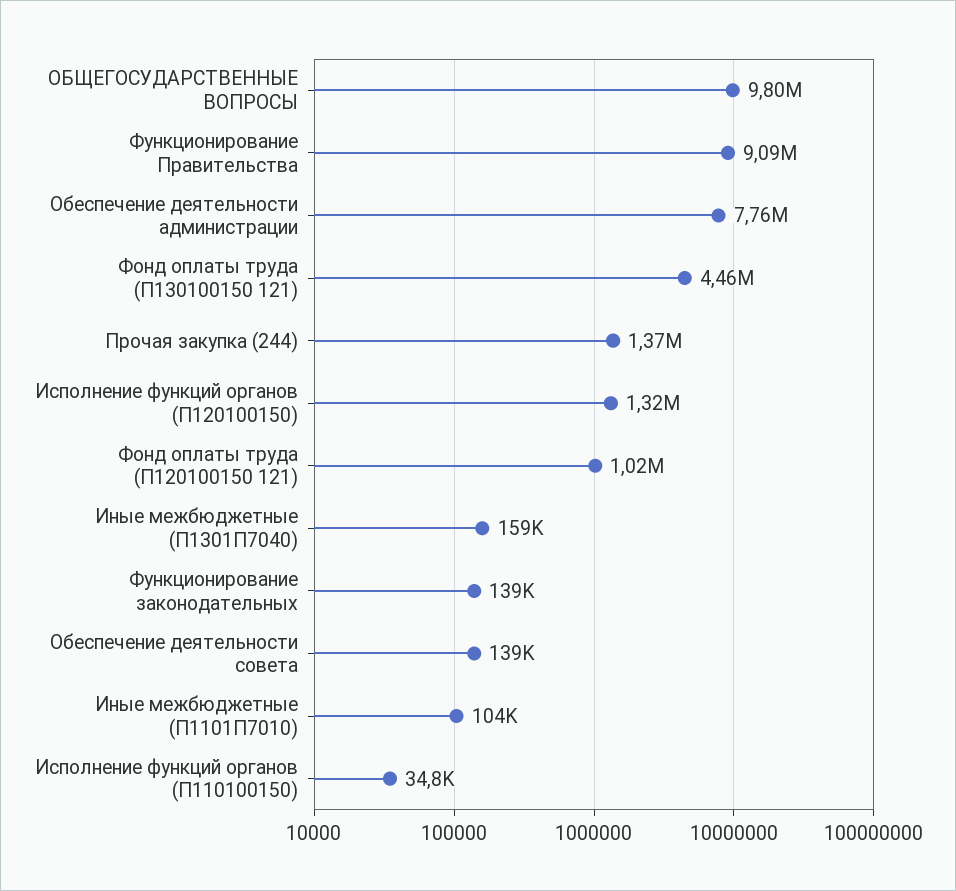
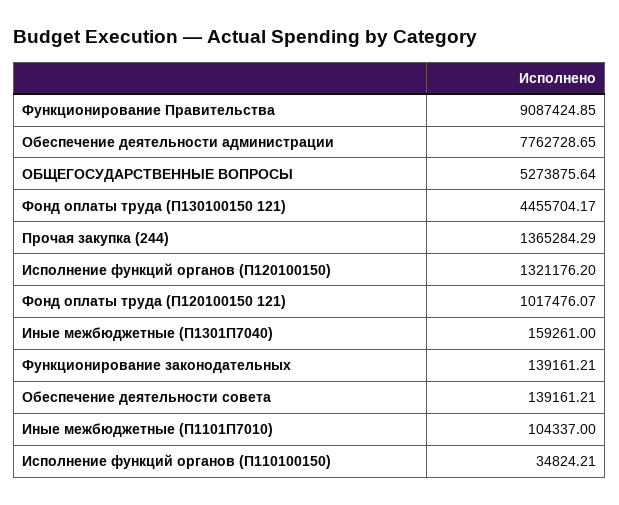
  {
-   "ОБЩЕГОСУДАРСТВЕННЫЕ ВОПРОСЫ": 9800000,
+   "ОБЩЕГОСУДАРСТВЕННЫЕ ВОПРОСЫ": 5273875.64,
    "Функционирование Правительства": 9087424.85,
    "Обеспечение деятельности администрации": 7762728.65,
    "Фонд оплаты труда (П130100150 121)": 4455704.17,
    "Прочая закупка (244)": 1365284.29,
    "Исполнение функций органов (П120100150)": 1321176.2,
    "Фонд оплаты труда (П120100150 121)": 1017476.07,
    "Иные межбюджетные (П1301П7040)": 159261,
    "Функционирование законодательных": 139161.21,
    "Обеспечение деятельности совета": 139161.21,
    "Иные межбюджетные (П1101П7010)": 104337,
    "Исполнение функций органов (П110100150)": 34824.21
  }

